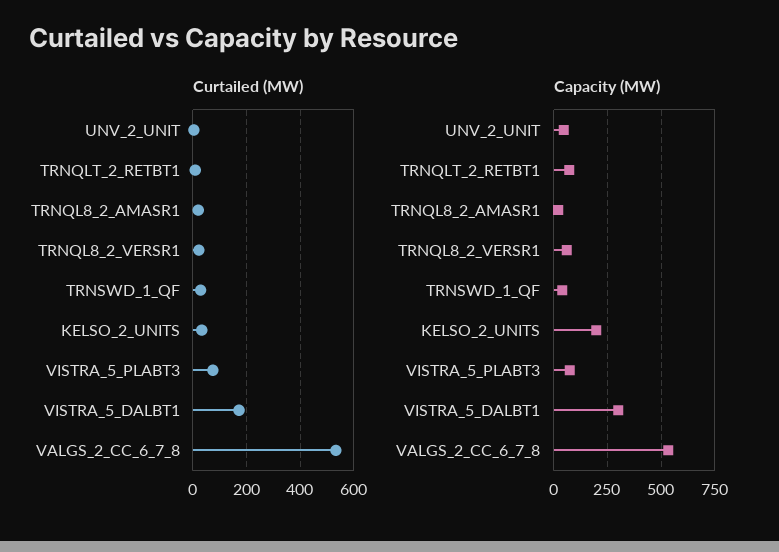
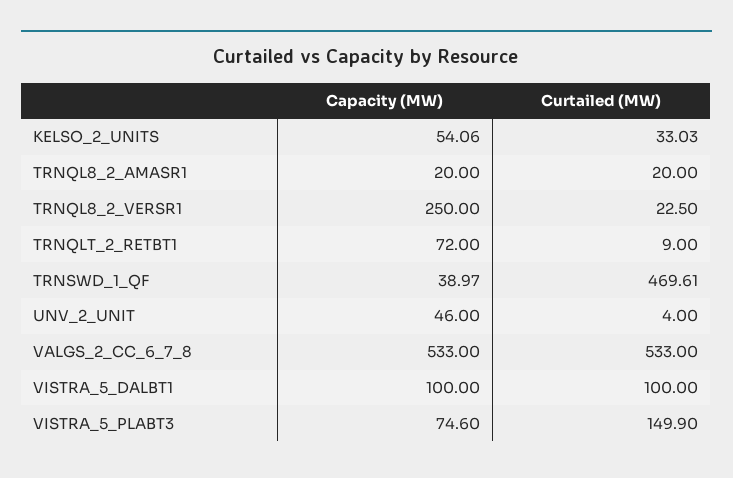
  {
    "Curtailed (MW)": {
      "UNV_2_UNIT": 4,
      "TRNQLT_2_RETBT1": 9,
      "TRNQL8_2_AMASR1": 20,
      "TRNQL8_2_VERSR1": 22.5,
-     "TRNSWD_1_QF": 25,
+     "TRNSWD_1_QF": 469.61,
      "KELSO_2_UNITS": 33.03,
-     "VISTRA_5_PLABT3": 75,
+     "VISTRA_5_PLABT3": 149.9,
-     "VISTRA_5_DALBT1": 175,
+     "VISTRA_5_DALBT1": 100,
      "VALGS_2_CC_6_7_8": 533
    },
    "Capacity (MW)": {
      "UNV_2_UNIT": 46,
      "TRNQLT_2_RETBT1": 72,
      "TRNQL8_2_AMASR1": 20,
-     "TRNQL8_2_VERSR1": 50,
+     "TRNQL8_2_VERSR1": 250,
      "TRNSWD_1_QF": 38.97,
-     "KELSO_2_UNITS": 200,
+     "KELSO_2_UNITS": 54.06,
      "VISTRA_5_PLABT3": 74.6,
-     "VISTRA_5_DALBT1": 300,
+     "VISTRA_5_DALBT1": 100,
      "VALGS_2_CC_6_7_8": 533
    }
  }

